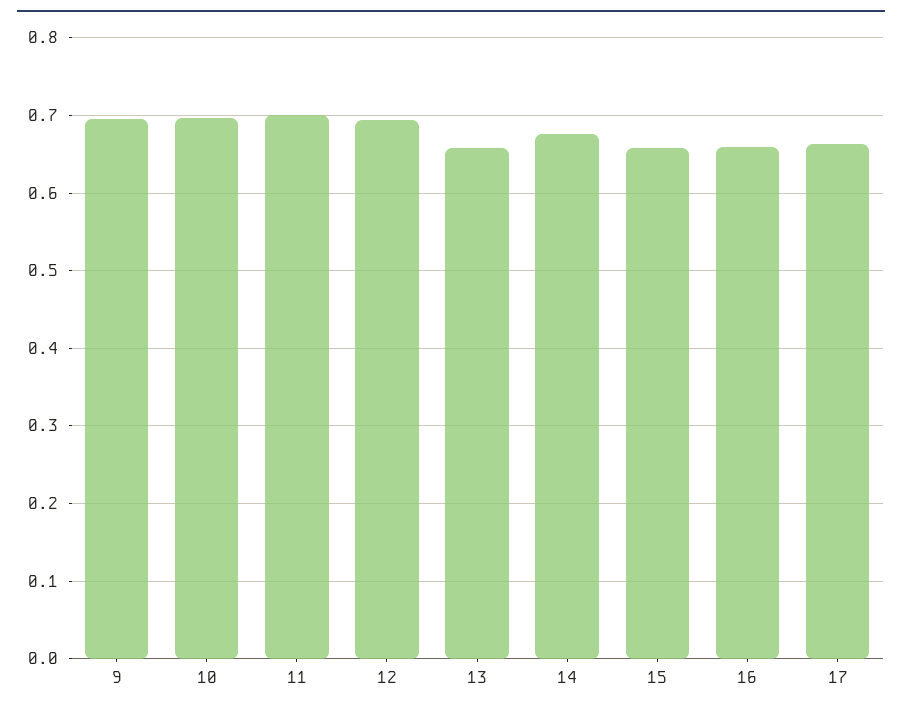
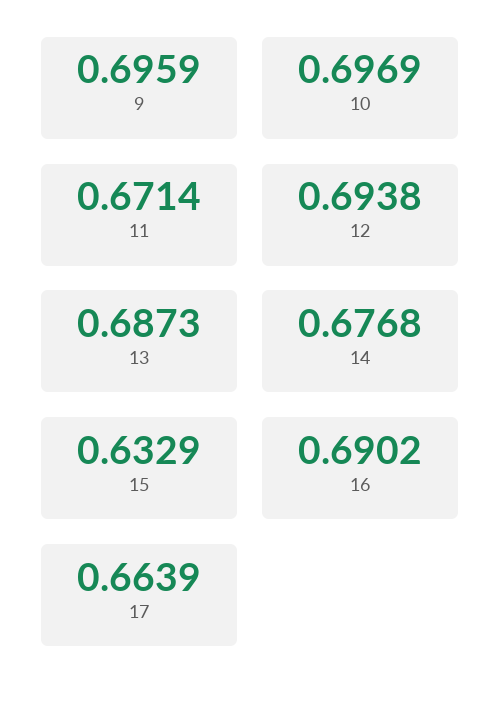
  {
    "9": 0.6959,
    "10": 0.6969,
-   "11": 0.7,
+   "11": 0.6714,
    "12": 0.6938,
-   "13": 0.66,
+   "13": 0.6873,
    "14": 0.6768,
-   "15": 0.66,
+   "15": 0.6329,
-   "16": 0.66,
+   "16": 0.6902,
    "17": 0.6639
  }

